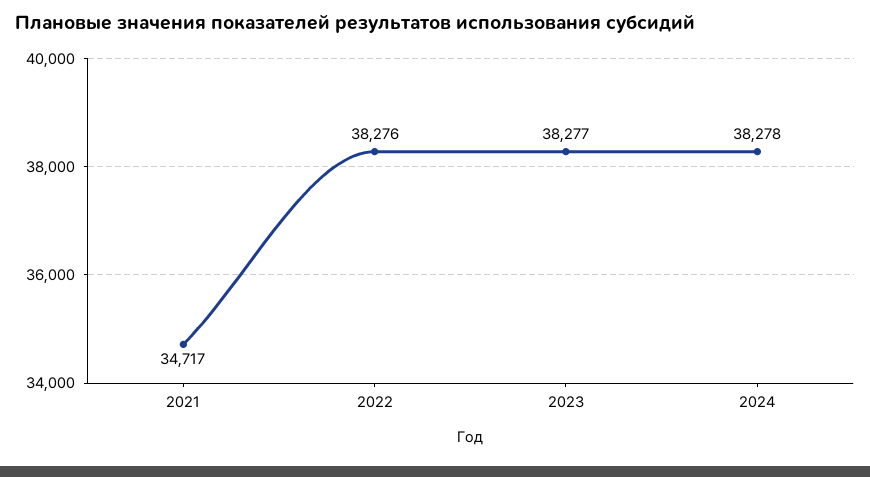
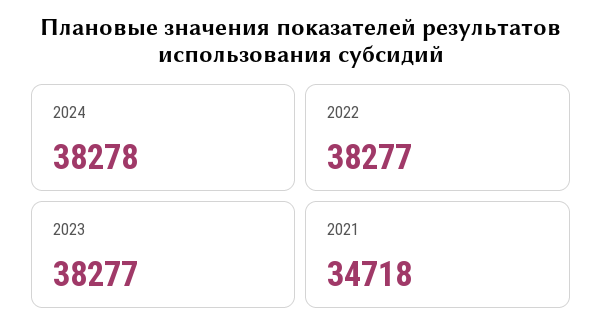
  {
-   "2021": 34717,
+   "2021": 34718,
-   "2022": 38276,
+   "2022": 38277,
    "2023": 38277,
    "2024": 38278
  }

